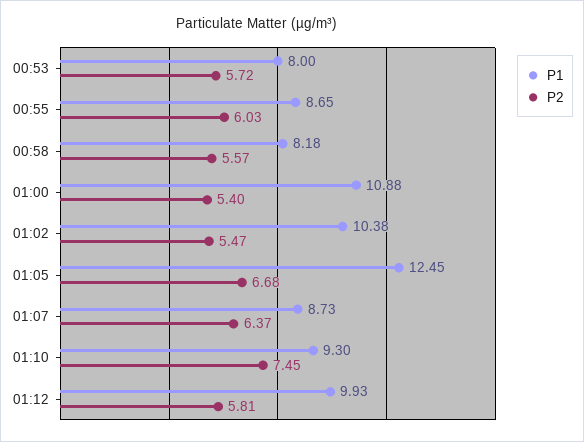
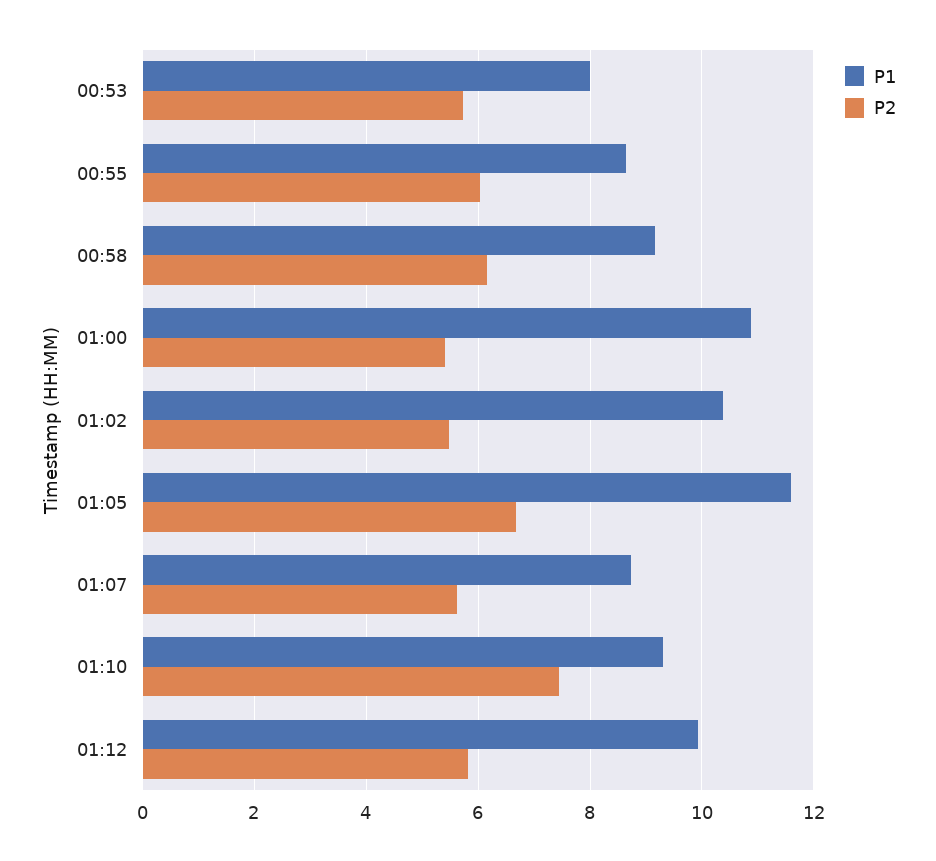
  {
    "P1": {
      "00:53": 8,
      "00:55": 8.65,
-     "00:58": 8.18,
+     "00:58": 9.2,
      "01:00": 10.88,
      "01:02": 10.38,
-     "01:05": 12.45,
+     "01:05": 11.6,
      "01:07": 8.73,
      "01:10": 9.3,
      "01:12": 9.93
    },
    "P2": {
      "00:53": 5.72,
      "00:55": 6.03,
-     "00:58": 5.57,
+     "00:58": 6.2,
      "01:00": 5.4,
      "01:02": 5.47,
      "01:05": 6.68,
-     "01:07": 6.37,
+     "01:07": 5.6,
      "01:10": 7.45,
      "01:12": 5.81
    }
  }

